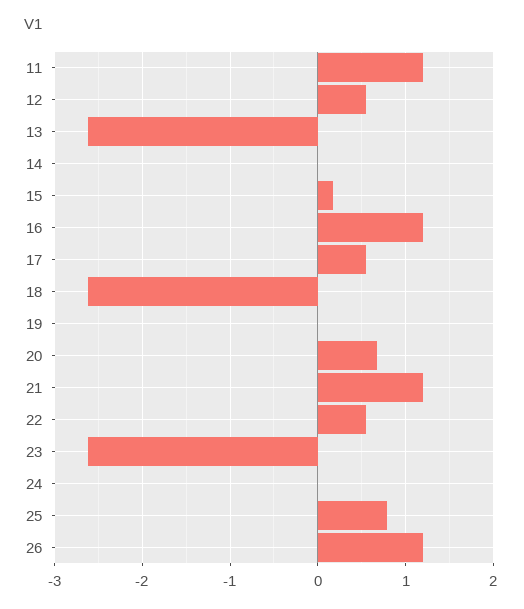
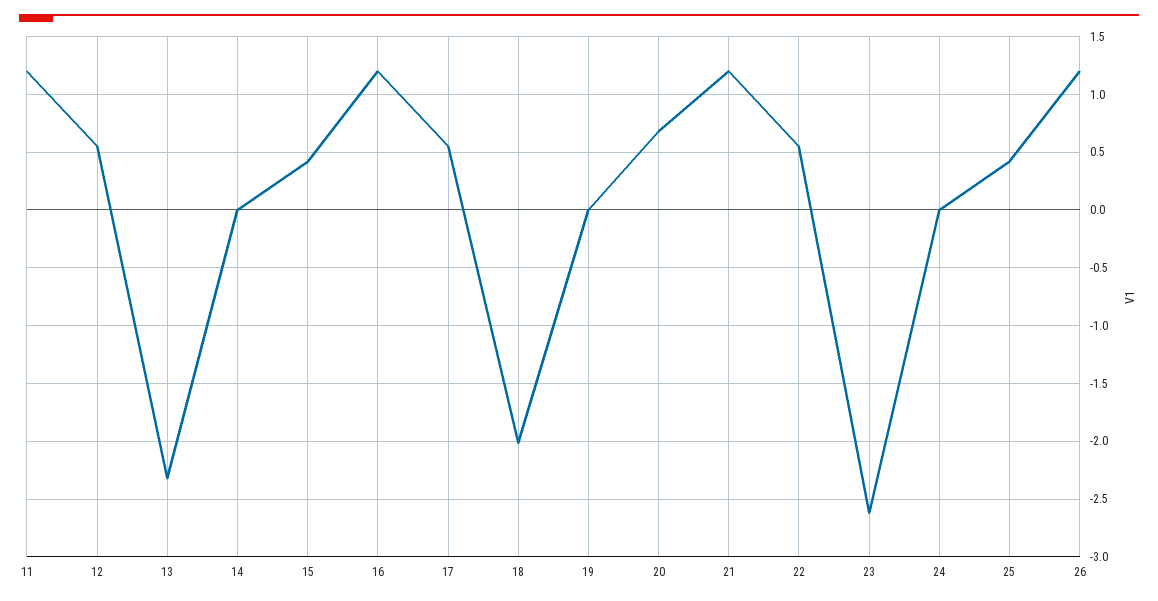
  {
    "11": 1.2,
    "12": 0.6,
-   "13": -2.6,
+   "13": -2.3,
    "14": 0,
-   "15": 0.2,
+   "15": 0.4,
    "16": 1.2,
    "17": 0.6,
-   "18": -2.6,
+   "18": -2,
    "19": 0,
    "20": 0.7,
    "21": 1.2,
    "22": 0.6,
    "23": -2.6,
    "24": 0,
-   "25": 0.8,
+   "25": 0.4,
    "26": 1.2
  }

